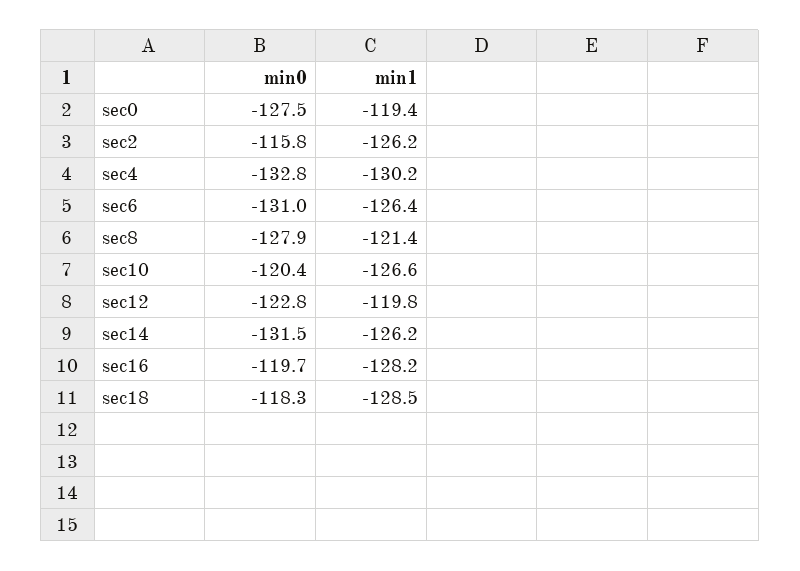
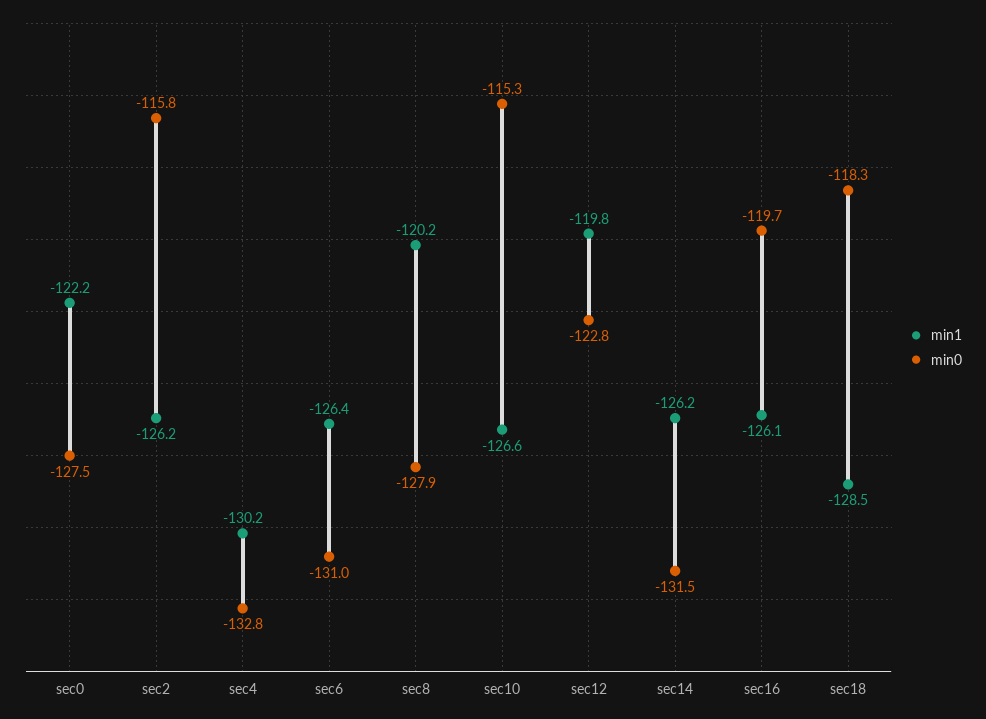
  {
    "min0": {
      "sec0": -127.5,
      "sec2": -115.8,
      "sec4": -132.8,
      "sec6": -131,
      "sec8": -127.9,
-     "sec10": -120.4,
+     "sec10": -115.3,
      "sec12": -122.8,
      "sec14": -131.5,
      "sec16": -119.7,
      "sec18": -118.3
    },
    "min1": {
-     "sec0": -119.4,
+     "sec0": -122.2,
      "sec2": -126.2,
      "sec4": -130.2,
      "sec6": -126.4,
-     "sec8": -121.4,
+     "sec8": -120.2,
      "sec10": -126.6,
      "sec12": -119.8,
      "sec14": -126.2,
-     "sec16": -128.2,
+     "sec16": -126.1,
      "sec18": -128.5
    }
  }

